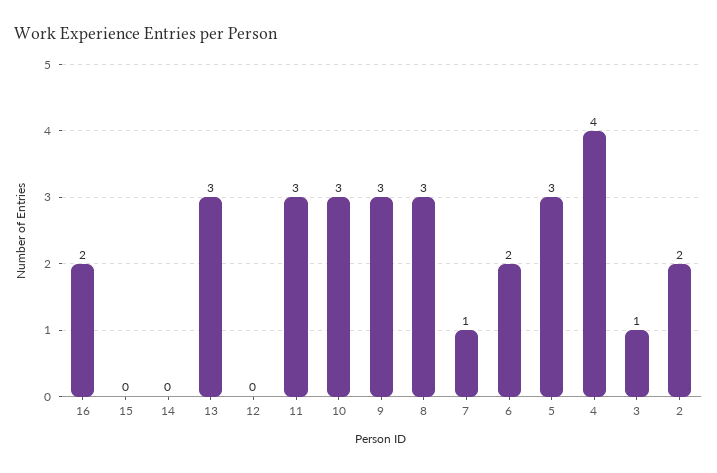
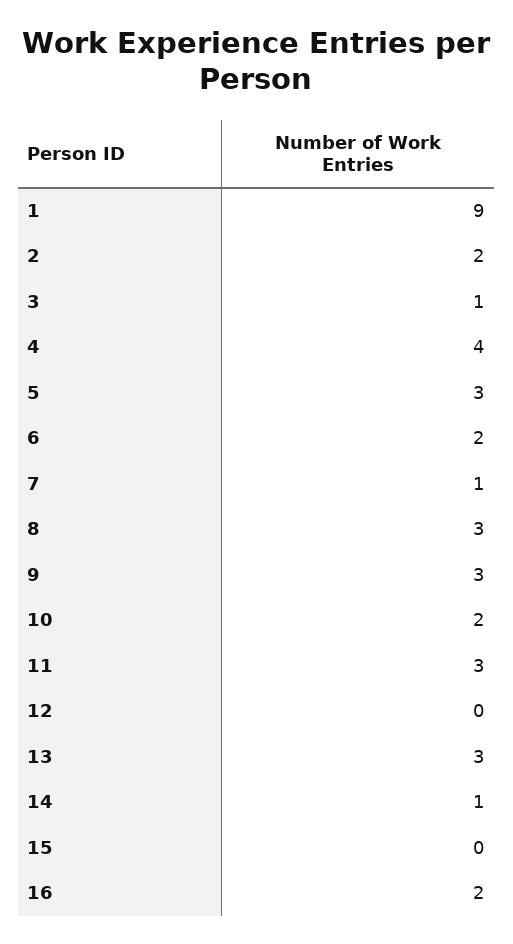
  {
    "16": 2,
    "15": 0,
-   "14": 0,
+   "14": 1,
    "13": 3,
    "12": 0,
    "11": 3,
-   "10": 3,
+   "10": 2,
    "9": 3,
    "8": 3,
    "7": 1,
    "6": 2,
    "5": 3,
    "4": 4,
    "3": 1,
-   "2": 2
+   "2": 2,
+   "1": 9
  }

